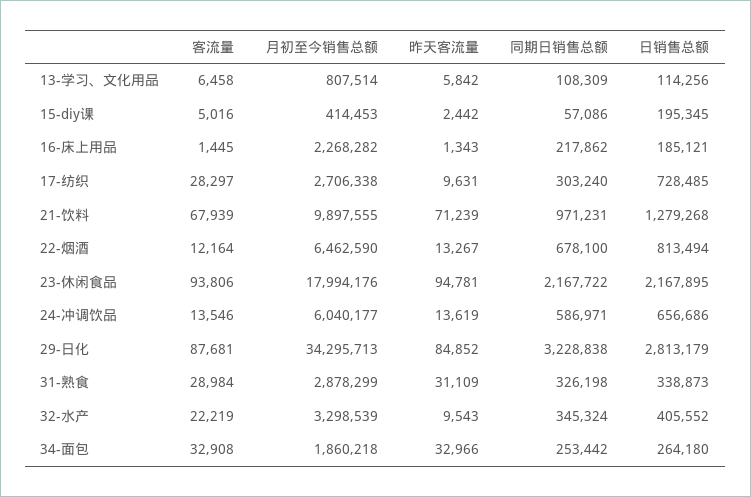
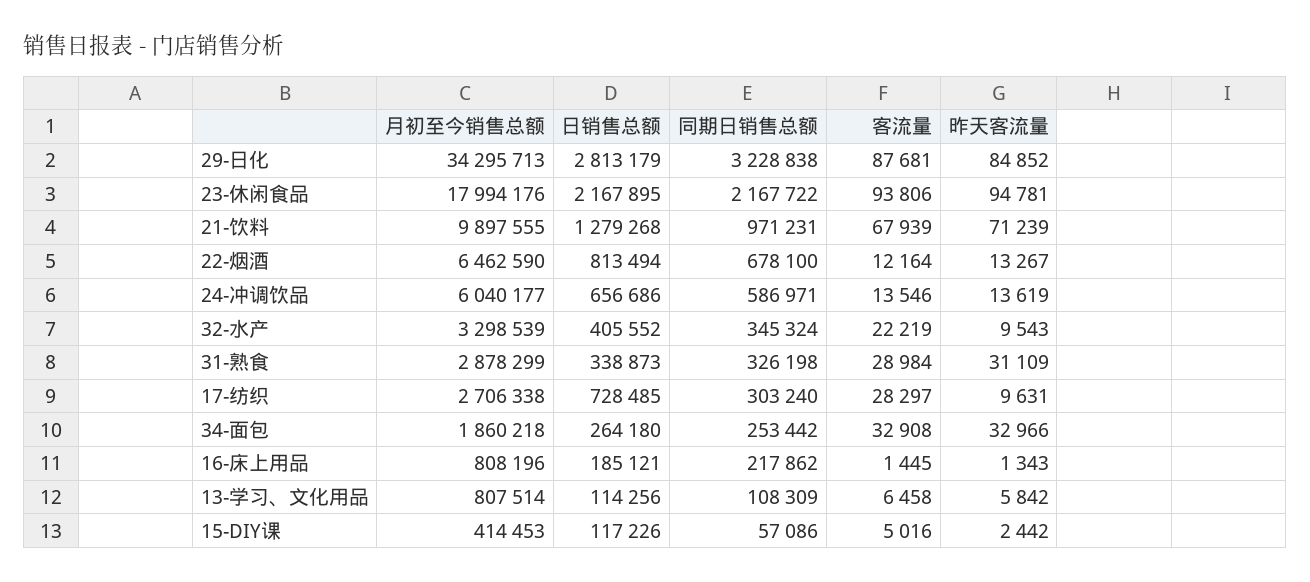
  {
    "客流量": {
      "13-学习、文化用品": 6458,
      "15-diy课": 5016,
      "16-床上用品": 1445,
      "17-纺织": 28297,
      "21-饮料": 67939,
      "22-烟酒": 12164,
      "23-休闲食品": 93806,
      "24-冲调饮品": 13546,
      "29-日化": 87681,
      "31-熟食": 28984,
      "32-水产": 22219,
      "34-面包": 32908
    },
    "月初至今销售总额": {
      "13-学习、文化用品": 807514,
      "15-diy课": 414453,
-     "16-床上用品": 2268282,
+     "16-床上用品": 808196,
      "17-纺织": 2706338,
      "21-饮料": 9897555,
      "22-烟酒": 6462590,
      "23-休闲食品": 17994176,
      "24-冲调饮品": 6040177,
      "29-日化": 34295713,
      "31-熟食": 2878299,
      "32-水产": 3298539,
      "34-面包": 1860218
    },
    "昨天客流量": {
      "13-学习、文化用品": 5842,
      "15-diy课": 2442,
      "16-床上用品": 1343,
      "17-纺织": 9631,
      "21-饮料": 71239,
      "22-烟酒": 13267,
      "23-休闲食品": 94781,
      "24-冲调饮品": 13619,
      "29-日化": 84852,
      "31-熟食": 31109,
      "32-水产": 9543,
      "34-面包": 32966
    },
    "同期日销售总额": {
      "13-学习、文化用品": 108309,
      "15-diy课": 57086,
      "16-床上用品": 217862,
      "17-纺织": 303240,
      "21-饮料": 971231,
      "22-烟酒": 678100,
      "23-休闲食品": 2167722,
      "24-冲调饮品": 586971,
      "29-日化": 3228838,
      "31-熟食": 326198,
      "32-水产": 345324,
      "34-面包": 253442
    },
    "日销售总额": {
      "13-学习、文化用品": 114256,
-     "15-diy课": 195345,
+     "15-diy课": 117226,
      "16-床上用品": 185121,
      "17-纺织": 728485,
      "21-饮料": 1279268,
      "22-烟酒": 813494,
      "23-休闲食品": 2167895,
      "24-冲调饮品": 656686,
      "29-日化": 2813179,
      "31-熟食": 338873,
      "32-水产": 405552,
      "34-面包": 264180
    }
  }

